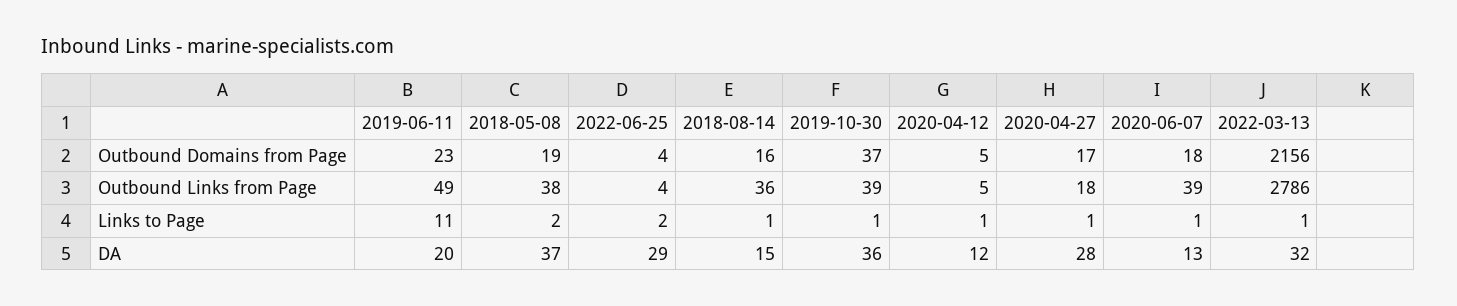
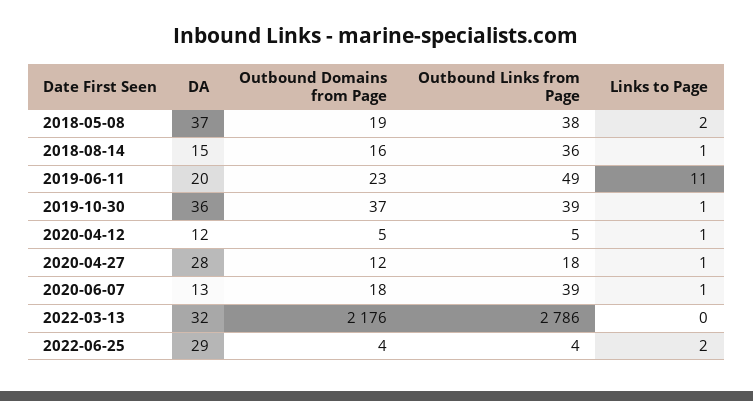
  {
    "2019-06-11": {
      "Outbound Domains from Page": 23,
      "Outbound Links from Page": 49,
      "Links to Page": 11,
      "DA": 20
    },
    "2018-05-08": {
      "Outbound Domains from Page": 19,
      "Outbound Links from Page": 38,
      "Links to Page": 2,
      "DA": 37
    },
    "2022-06-25": {
      "Outbound Domains from Page": 4,
      "Outbound Links from Page": 4,
      "Links to Page": 2,
      "DA": 29
    },
    "2018-08-14": {
      "Outbound Domains from Page": 16,
      "Outbound Links from Page": 36,
      "Links to Page": 1,
      "DA": 15
    },
    "2019-10-30": {
      "Outbound Domains from Page": 37,
      "Outbound Links from Page": 39,
      "Links to Page": 1,
      "DA": 36
    },
    "2020-04-12": {
      "Outbound Domains from Page": 5,
      "Outbound Links from Page": 5,
      "Links to Page": 1,
      "DA": 12
    },
    "2020-04-27": {
-     "Outbound Domains from Page": 17,
+     "Outbound Domains from Page": 12,
      "Outbound Links from Page": 18,
      "Links to Page": 1,
      "DA": 28
    },
    "2020-06-07": {
      "Outbound Domains from Page": 18,
      "Outbound Links from Page": 39,
      "Links to Page": 1,
      "DA": 13
    },
    "2022-03-13": {
-     "Outbound Domains from Page": 2156,
+     "Outbound Domains from Page": 2176,
      "Outbound Links from Page": 2786,
-     "Links to Page": 1,
+     "Links to Page": 0,
      "DA": 32
    }
  }

